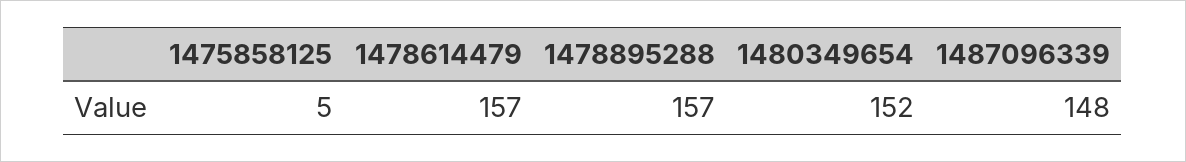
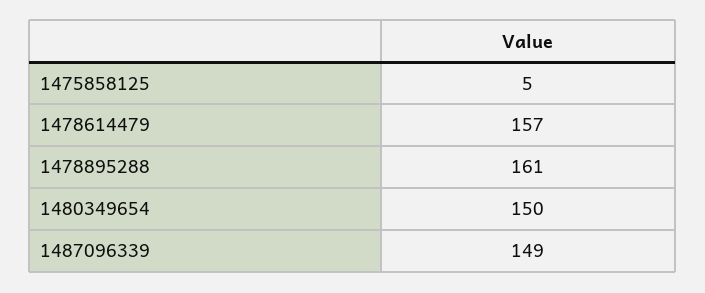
  {
    "1475858125": 5,
    "1478614479": 157,
-   "1478895288": 157,
+   "1478895288": 161,
-   "1480349654": 152,
+   "1480349654": 150,
-   "1487096339": 148
+   "1487096339": 149
  }

